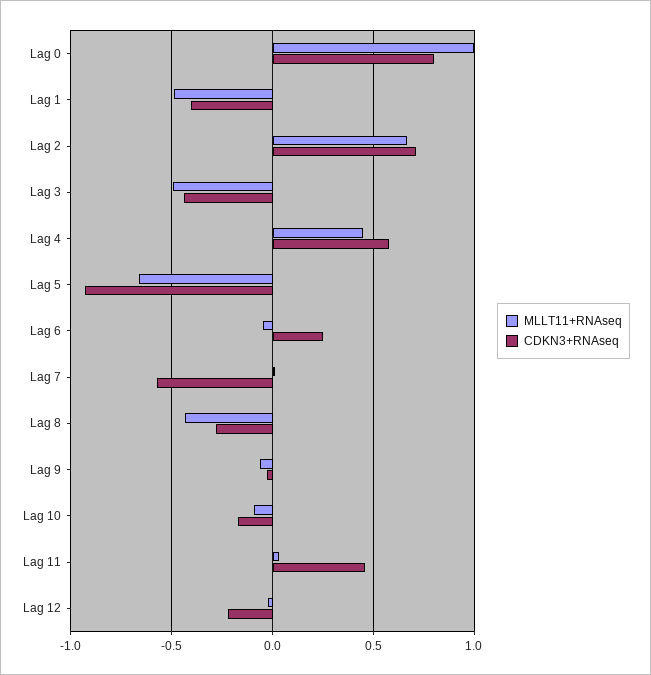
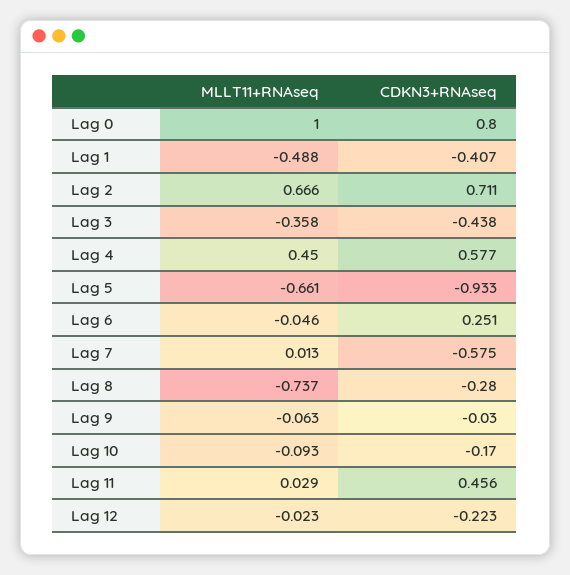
  {
    "MLLT11+RNAseq": {
      "Lag 0": 1,
      "Lag 1": -0.488,
      "Lag 2": 0.666,
-     "Lag 3": -0.5,
+     "Lag 3": -0.358,
      "Lag 4": 0.45,
      "Lag 5": -0.661,
      "Lag 6": -0.046,
      "Lag 7": 0.013,
-     "Lag 8": -0.45,
+     "Lag 8": -0.737,
      "Lag 9": -0.063,
      "Lag 10": -0.093,
      "Lag 11": 0.029,
      "Lag 12": -0.023
    },
    "CDKN3+RNAseq": {
      "Lag 0": 0.8,
      "Lag 1": -0.407,
      "Lag 2": 0.711,
      "Lag 3": -0.438,
      "Lag 4": 0.577,
      "Lag 5": -0.933,
      "Lag 6": 0.251,
      "Lag 7": -0.575,
      "Lag 8": -0.28,
      "Lag 9": -0.03,
      "Lag 10": -0.17,
      "Lag 11": 0.456,
      "Lag 12": -0.223
    }
  }

